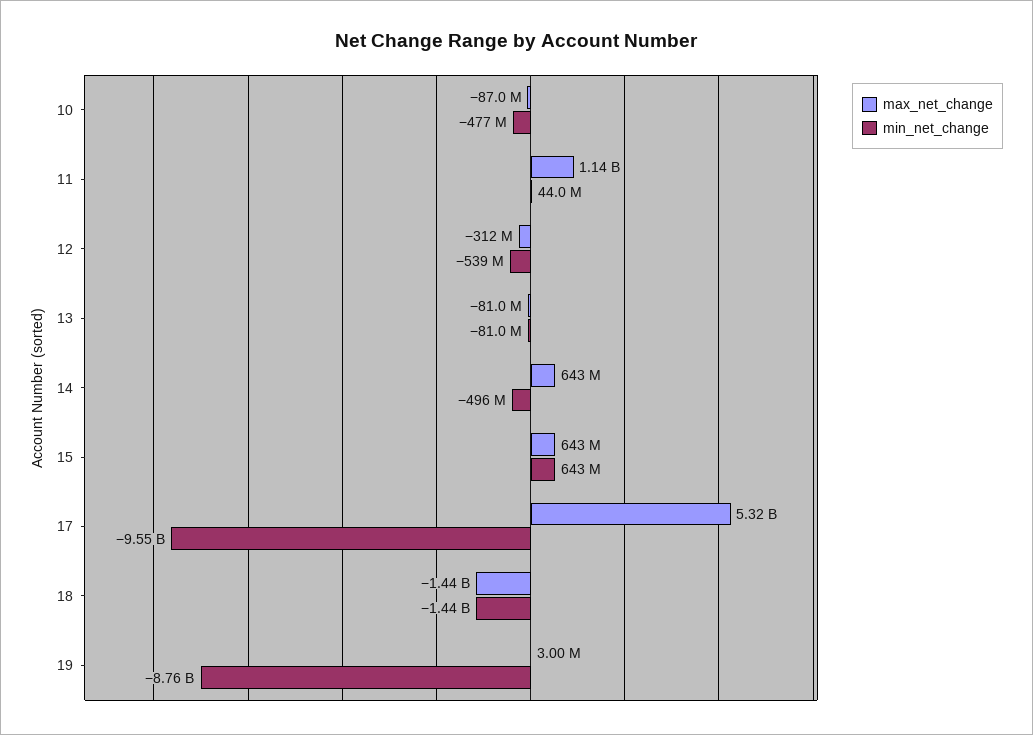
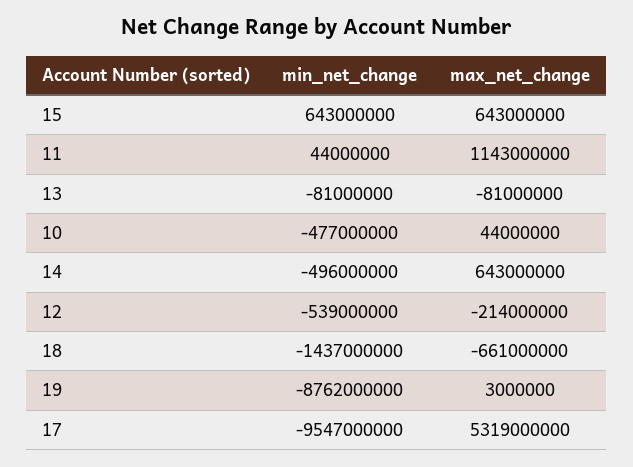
  {
    "max_net_change": {
-     "10": -87000000,
+     "10": 44000000,
      "11": 1143000000,
-     "12": -312000000,
+     "12": -214000000,
      "13": -81000000,
      "14": 643000000,
      "15": 643000000,
      "17": 5319000000,
-     "18": -1440000000,
+     "18": -661000000,
      "19": 3000000
    },
    "min_net_change": {
      "10": -477000000,
      "11": 44000000,
      "12": -539000000,
      "13": -81000000,
      "14": -496000000,
      "15": 643000000,
      "17": -9547000000,
      "18": -1437000000,
      "19": -8762000000
    }
  }

